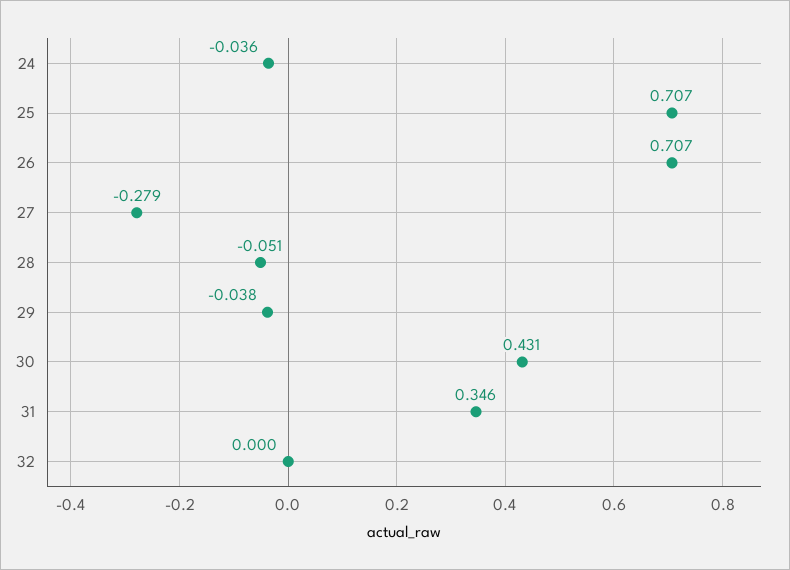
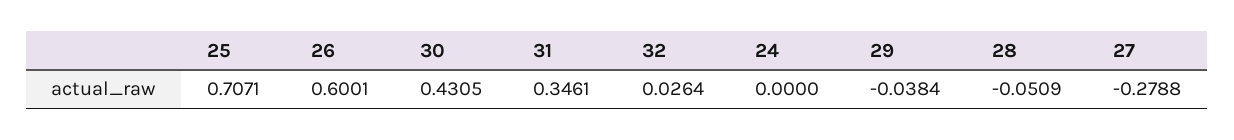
  {
-   "24": -0.036,
+   "24": 0,
    "25": 0.7071,
-   "26": 0.707,
+   "26": 0.6001,
    "27": -0.2788,
    "28": -0.0509,
    "29": -0.0384,
    "30": 0.4305,
    "31": 0.3461,
-   "32": 0
+   "32": 0.0264
  }

